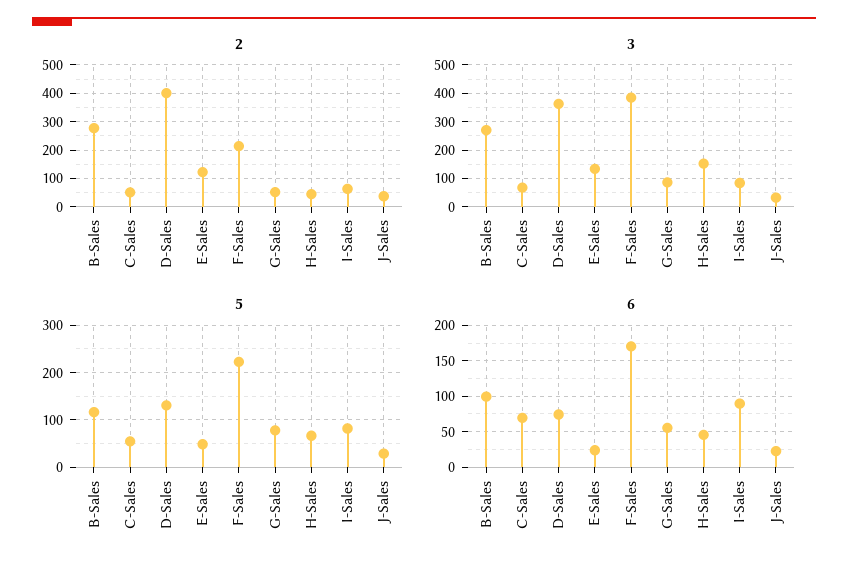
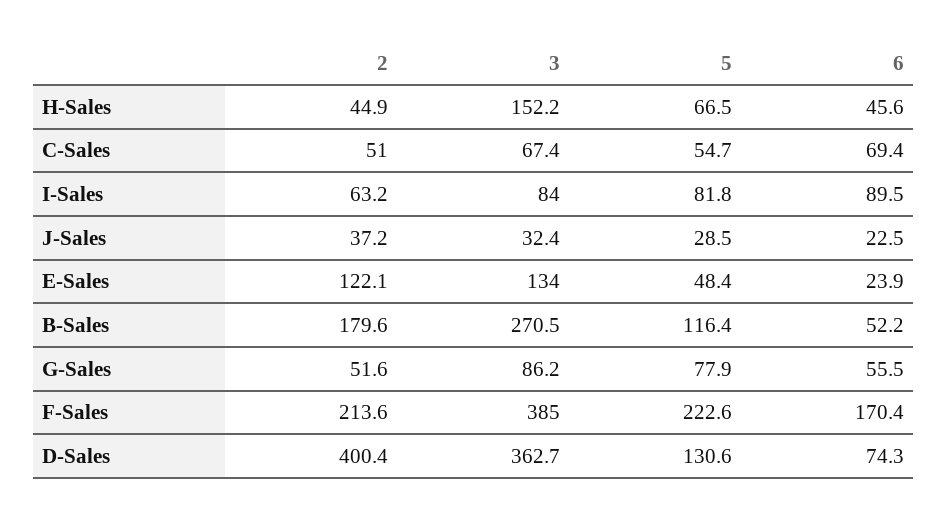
  {
    "2": {
-     "B-Sales": 275,
+     "B-Sales": 179.6,
      "C-Sales": 51,
      "D-Sales": 400.4,
      "E-Sales": 122.1,
      "F-Sales": 213.6,
      "G-Sales": 51.6,
      "H-Sales": 44.9,
      "I-Sales": 63.2,
      "J-Sales": 37.2
    },
    "3": {
      "B-Sales": 270.5,
      "C-Sales": 67.4,
      "D-Sales": 362.7,
      "E-Sales": 134,
      "F-Sales": 385,
      "G-Sales": 86.2,
      "H-Sales": 152.2,
      "I-Sales": 84,
      "J-Sales": 32.4
    },
    "5": {
      "B-Sales": 116.4,
      "C-Sales": 54.7,
      "D-Sales": 130.6,
      "E-Sales": 48.4,
      "F-Sales": 222.6,
      "G-Sales": 77.9,
      "H-Sales": 66.5,
      "I-Sales": 81.8,
      "J-Sales": 28.5
    },
    "6": {
-     "B-Sales": 100,
+     "B-Sales": 52.2,
      "C-Sales": 69.4,
      "D-Sales": 74.3,
      "E-Sales": 23.9,
      "F-Sales": 170.4,
      "G-Sales": 55.5,
      "H-Sales": 45.6,
      "I-Sales": 89.5,
      "J-Sales": 22.5
    }
  }

